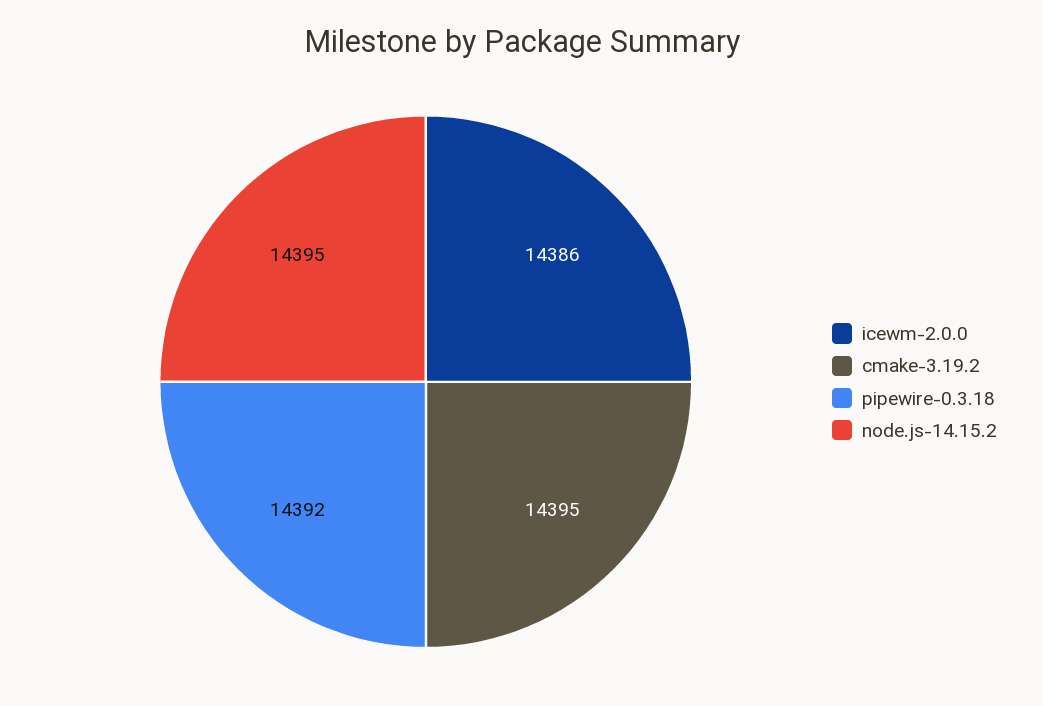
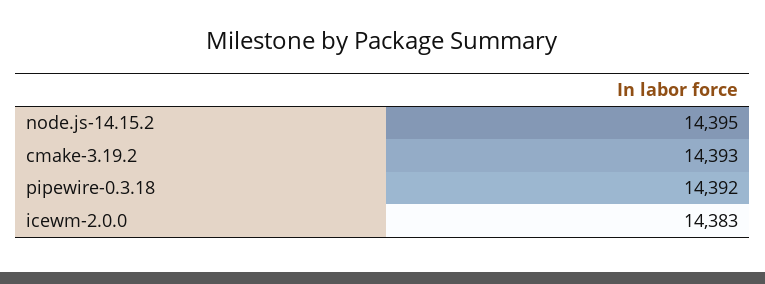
  {
-   "icewm-2.0.0": 14386,
+   "icewm-2.0.0": 14383,
-   "cmake-3.19.2": 14395,
+   "cmake-3.19.2": 14393,
    "pipewire-0.3.18": 14392,
    "node.js-14.15.2": 14395
  }

